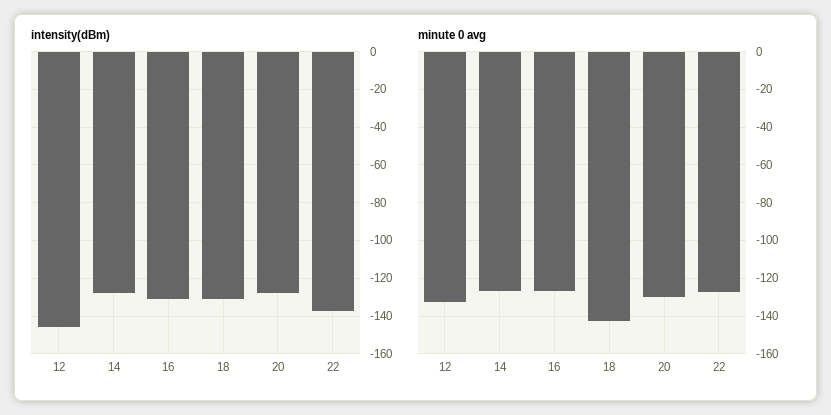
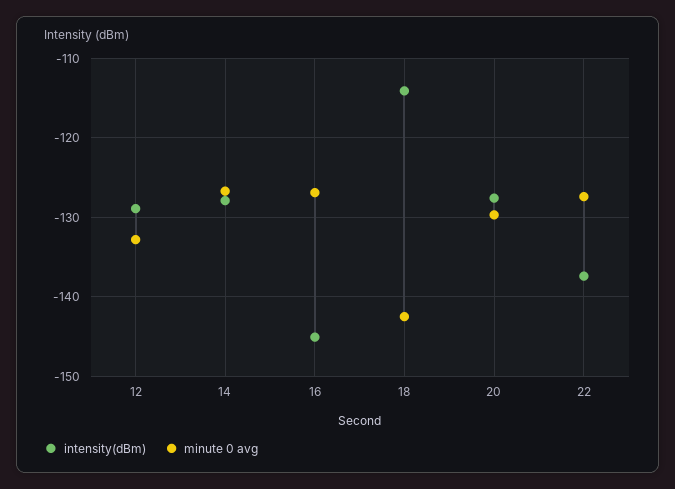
  {
    "intensity(dBm)": {
-     "12": -145,
+     "12": -129,
      "14": -128,
-     "16": -130,
+     "16": -145,
-     "18": -130,
+     "18": -114,
      "20": -128,
      "22": -137
    },
    "minute 0 avg": {
      "12": -133,
      "14": -127,
      "16": -127,
      "18": -143,
      "20": -130,
      "22": -127
    }
  }

